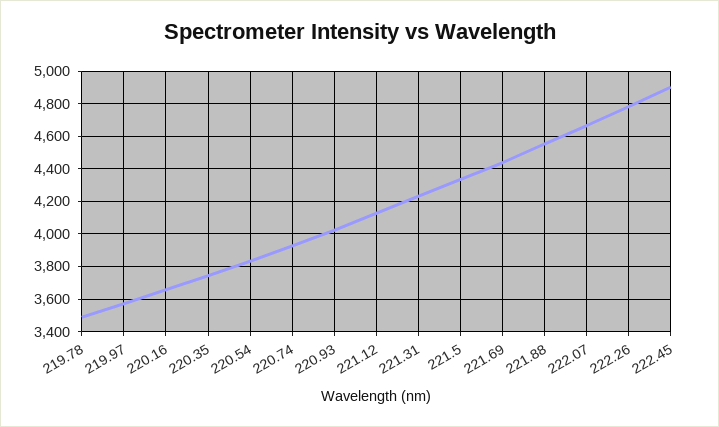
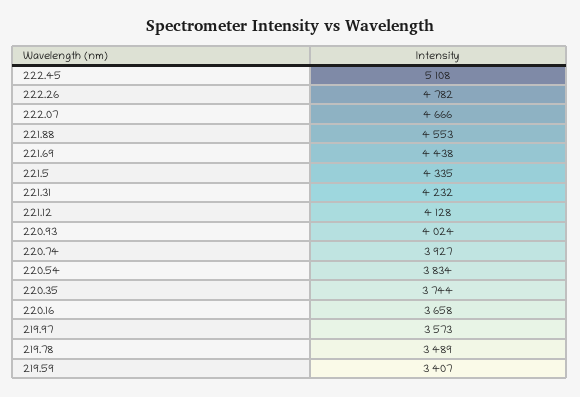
  {
    "219.78": 3489,
    "219.97": 3573,
    "220.16": 3658,
    "220.35": 3744,
    "220.54": 3834,
    "220.74": 3927,
    "220.93": 4024,
    "221.12": 4128,
    "221.31": 4232,
    "221.5": 4335,
    "221.69": 4438,
    "221.88": 4553,
    "222.07": 4666,
    "222.26": 4782,
-   "222.45": 4900
+   "222.45": 5108,
+   "219.59": 3407
  }

